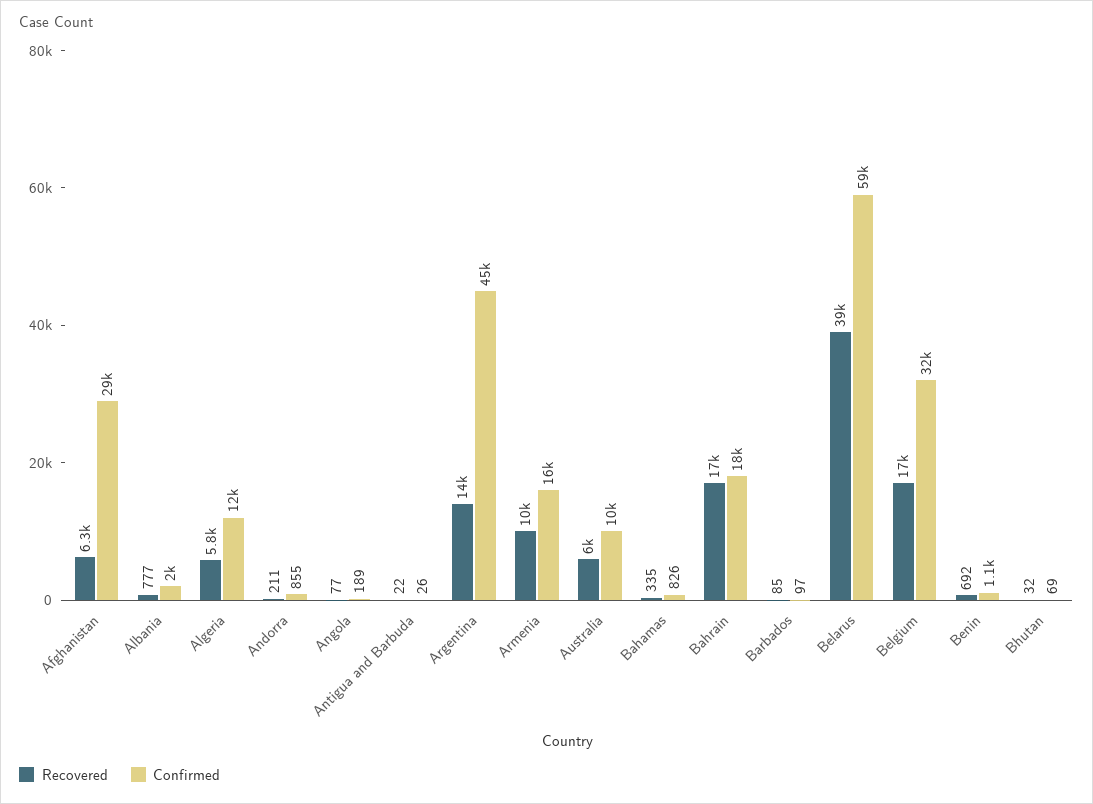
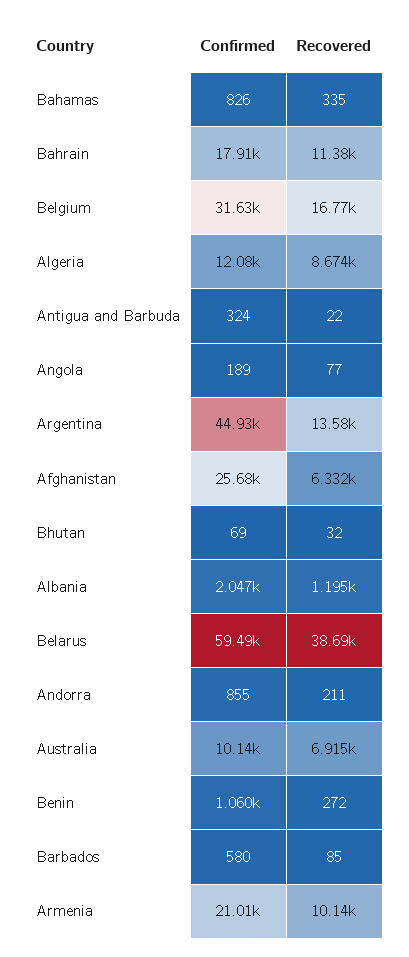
  {
    "Recovered": {
      "Afghanistan": 6332,
-     "Albania": 777,
+     "Albania": 1195,
-     "Algeria": 5800,
+     "Algeria": 8674,
      "Andorra": 211,
      "Angola": 77,
      "Antigua and Barbuda": 22,
      "Argentina": 13580,
      "Armenia": 10140,
-     "Australia": 6000,
+     "Australia": 6915,
      "Bahamas": 335,
-     "Bahrain": 17000,
+     "Bahrain": 11380,
      "Barbados": 85,
      "Belarus": 38690,
      "Belgium": 16770,
-     "Benin": 692,
+     "Benin": 272,
      "Bhutan": 32
    },
    "Confirmed": {
-     "Afghanistan": 29000,
+     "Afghanistan": 25680,
      "Albania": 2047,
      "Algeria": 12080,
      "Andorra": 855,
      "Angola": 189,
-     "Antigua and Barbuda": 26,
+     "Antigua and Barbuda": 324,
      "Argentina": 44930,
-     "Armenia": 16000,
+     "Armenia": 21010,
      "Australia": 10140,
      "Bahamas": 826,
      "Bahrain": 17910,
-     "Barbados": 97,
+     "Barbados": 580,
      "Belarus": 59490,
      "Belgium": 31630,
      "Benin": 1060,
      "Bhutan": 69
    }
  }

